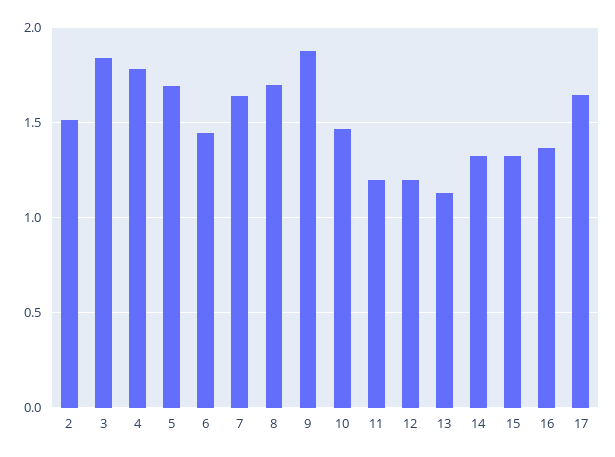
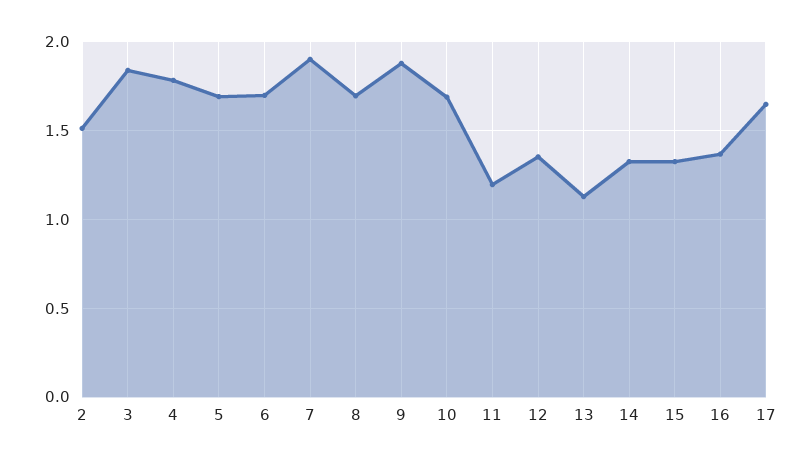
  {
    "2": 1.5,
    "3": 1.85,
    "4": 1.8,
    "5": 1.7,
-   "6": 1.45,
+   "6": 1.7,
-   "7": 1.65,
+   "7": 1.9,
    "8": 1.7,
    "9": 1.9,
-   "10": 1.45,
+   "10": 1.7,
    "11": 1.2,
-   "12": 1.2,
+   "12": 1.35,
    "13": 1.15,
    "14": 1.3,
    "15": 1.35,
    "16": 1.35,
    "17": 1.65
  }

